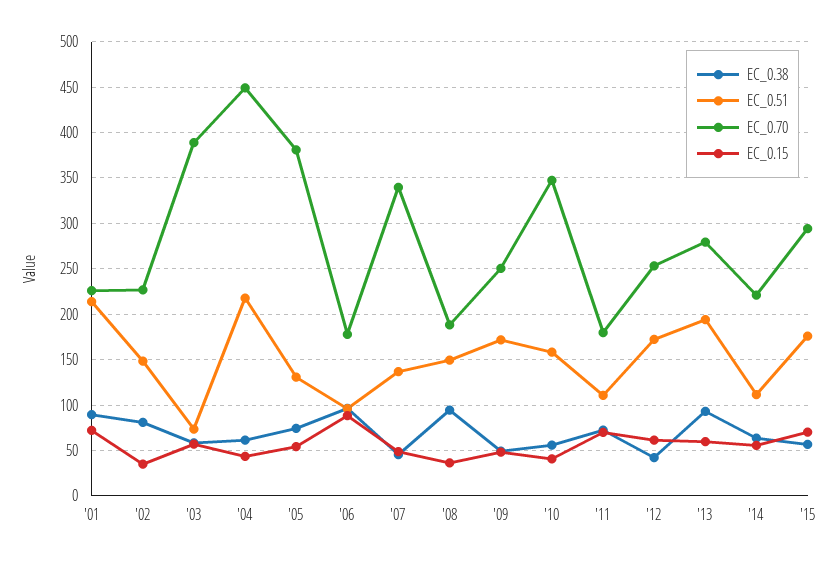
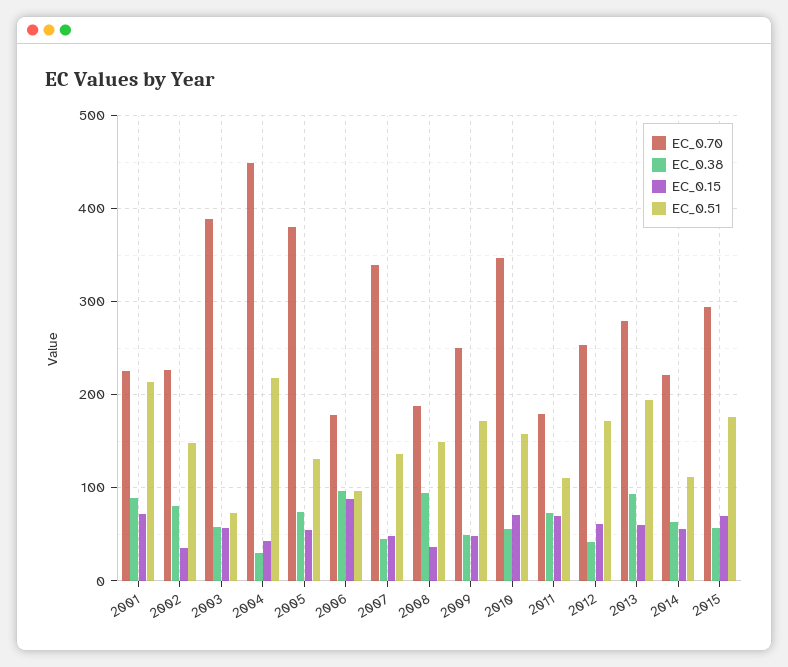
  {
    "EC_0.38": {
      "'01": 90,
      "'02": 80,
      "'03": 60,
-     "'04": 60,
+     "'04": 30,
      "'05": 70,
      "'06": 100,
      "'07": 50,
      "'08": 90,
      "'09": 50,
      "'10": 60,
      "'11": 70,
      "'12": 40,
      "'13": 90,
      "'14": 60,
      "'15": 60
    },
    "EC_0.51": {
      "'01": 210,
      "'02": 150,
      "'03": 70,
      "'04": 220,
      "'05": 130,
      "'06": 100,
      "'07": 140,
      "'08": 150,
      "'09": 170,
      "'10": 160,
      "'11": 110,
      "'12": 170,
      "'13": 190,
      "'14": 110,
      "'15": 180
    },
    "EC_0.70": {
      "'01": 230,
      "'02": 230,
      "'03": 390,
      "'04": 450,
      "'05": 380,
      "'06": 180,
      "'07": 340,
      "'08": 190,
      "'09": 250,
      "'10": 350,
      "'11": 180,
      "'12": 250,
      "'13": 280,
      "'14": 220,
      "'15": 290
    },
    "EC_0.15": {
      "'01": 70,
      "'02": 40,
      "'03": 60,
      "'04": 40,
      "'05": 50,
      "'06": 90,
      "'07": 50,
      "'08": 40,
      "'09": 50,
-     "'10": 40,
+     "'10": 70,
      "'11": 70,
      "'12": 60,
      "'13": 60,
      "'14": 60,
      "'15": 70
    }
  }

